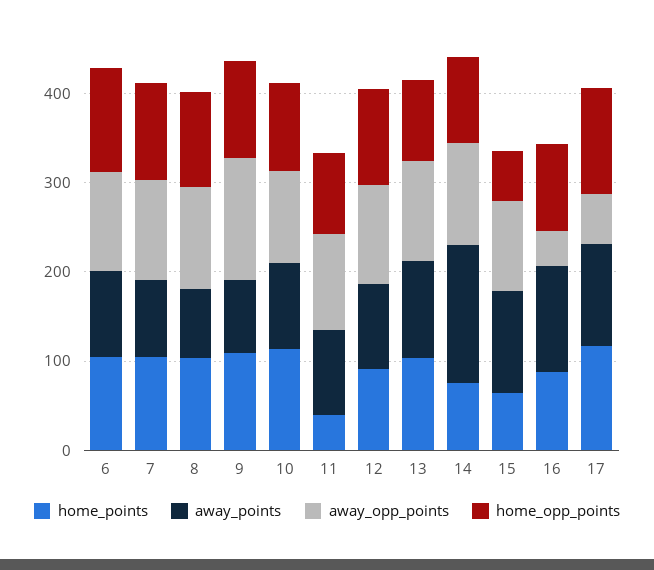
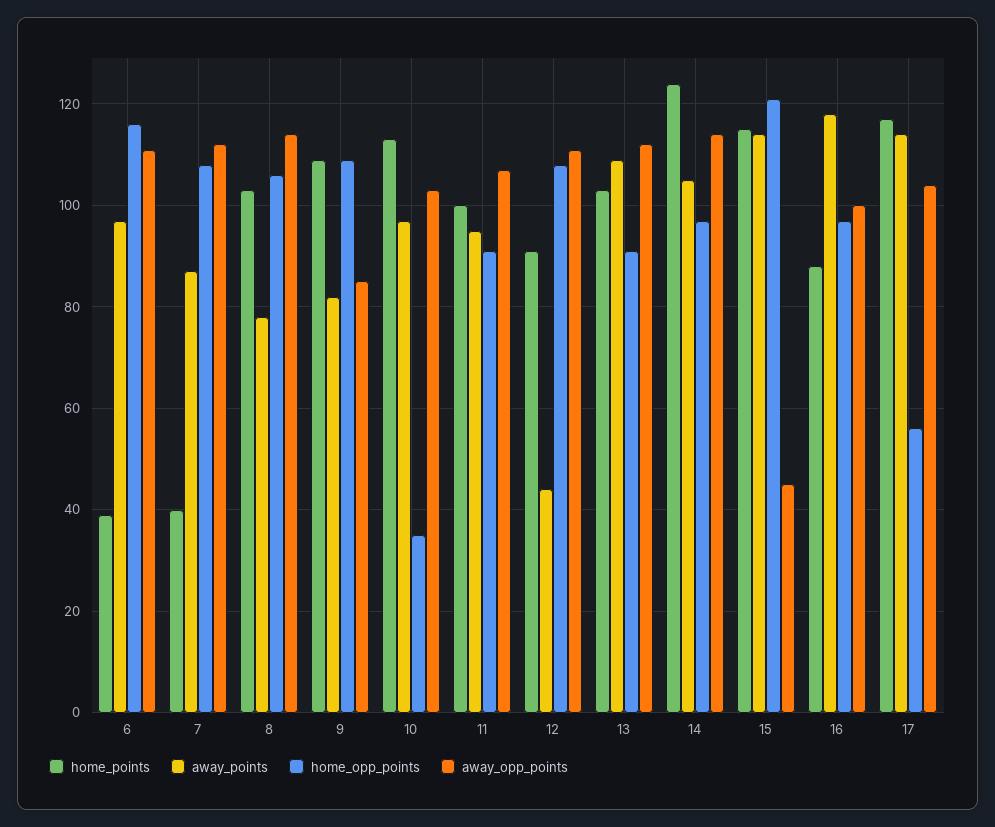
  {
    "home_points": {
-     "6": 100,
+     "6": 40,
-     "7": 100,
+     "7": 40,
      "8": 105,
      "9": 110,
      "10": 115,
-     "11": 40,
+     "11": 100,
      "12": 90,
      "13": 105,
-     "14": 80,
+     "14": 125,
-     "15": 60,
+     "15": 115,
      "16": 90,
      "17": 115
    },
    "away_points": {
      "6": 95,
      "7": 85,
      "8": 80,
      "9": 80,
      "10": 95,
      "11": 95,
-     "12": 100,
+     "12": 45,
      "13": 110,
-     "14": 160,
+     "14": 105,
      "15": 115,
      "16": 120,
      "17": 115
    },
    "away_opp_points": {
      "6": 110,
      "7": 110,
      "8": 115,
-     "9": 140,
+     "9": 85,
      "10": 105,
      "11": 105,
      "12": 110,
      "13": 110,
      "14": 115,
-     "15": 100,
+     "15": 45,
-     "16": 40,
+     "16": 100,
-     "17": 60
+     "17": 105
    },
    "home_opp_points": {
      "6": 115,
      "7": 110,
      "8": 105,
      "9": 110,
-     "10": 100,
+     "10": 35,
      "11": 90,
      "12": 110,
      "13": 90,
      "14": 95,
-     "15": 60,
+     "15": 120,
      "16": 95,
-     "17": 120
+     "17": 55
    }
  }

